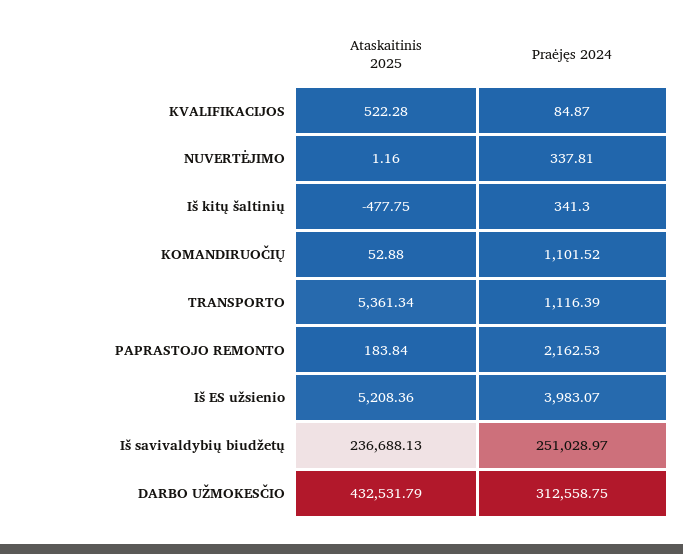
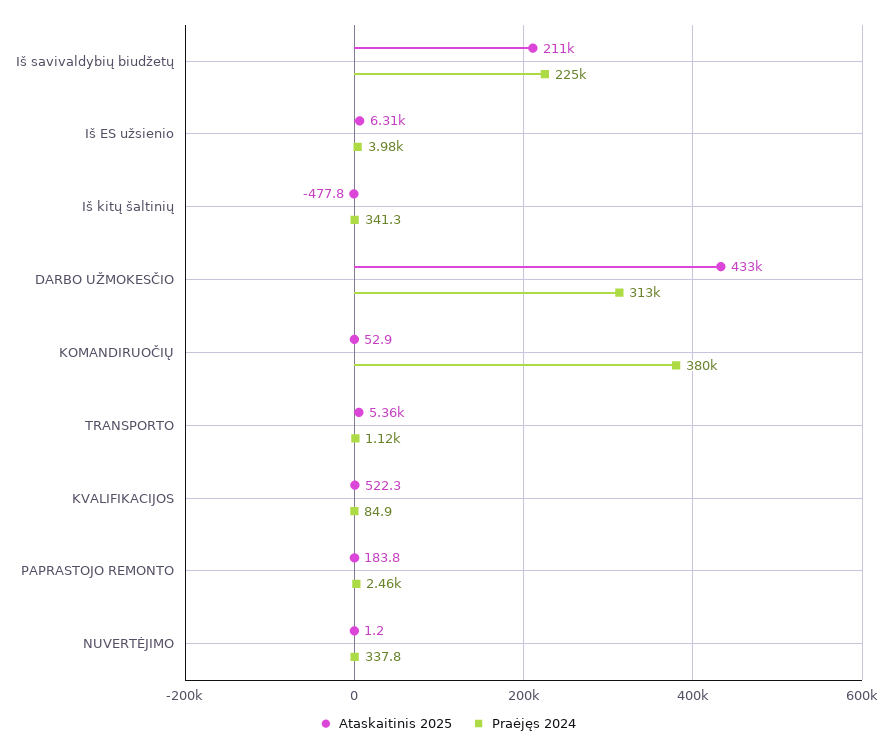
  {
    "Ataskaitinis 2025": {
      "KVALIFIKACIJOS": 522.28,
      "NUVERTĖJIMO": 1.16,
      "Iš kitų šaltinių": -477.75,
      "KOMANDIRUOČIŲ": 52.88,
      "TRANSPORTO": 5361.34,
      "PAPRASTOJO REMONTO": 183.84,
-     "Iš ES užsienio": 5208.36,
+     "Iš ES užsienio": 6310,
-     "Iš savivaldybių biudžetų": 236688.13,
+     "Iš savivaldybių biudžetų": 211000,
      "DARBO UŽMOKESČIO": 432531.79
    },
    "Praėjęs 2024": {
      "KVALIFIKACIJOS": 84.87,
      "NUVERTĖJIMO": 337.81,
      "Iš kitų šaltinių": 341.3,
-     "KOMANDIRUOČIŲ": 1101.52,
+     "KOMANDIRUOČIŲ": 380000,
      "TRANSPORTO": 1116.39,
-     "PAPRASTOJO REMONTO": 2162.53,
+     "PAPRASTOJO REMONTO": 2460,
      "Iš ES užsienio": 3983.07,
-     "Iš savivaldybių biudžetų": 251028.97,
+     "Iš savivaldybių biudžetų": 225000,
      "DARBO UŽMOKESČIO": 312558.75
    }
  }

